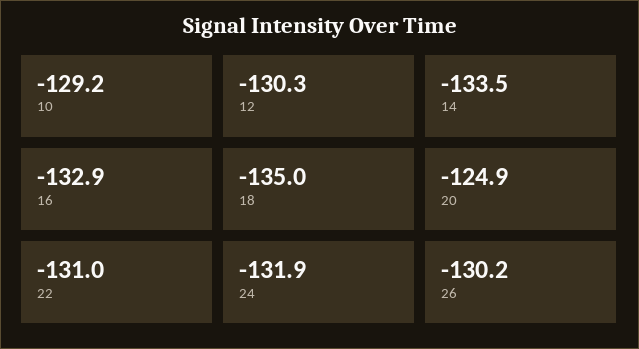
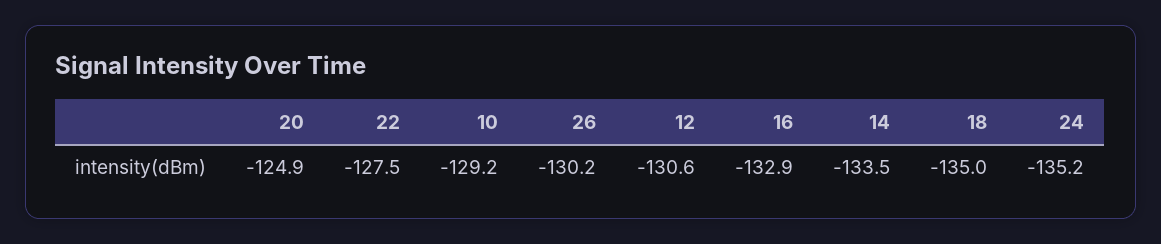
  {
    "10": -129.2,
-   "12": -130.3,
+   "12": -130.6,
    "14": -133.5,
    "16": -132.9,
    "18": -135,
    "20": -124.9,
-   "22": -131,
+   "22": -127.5,
-   "24": -131.9,
+   "24": -135.2,
    "26": -130.2
  }

